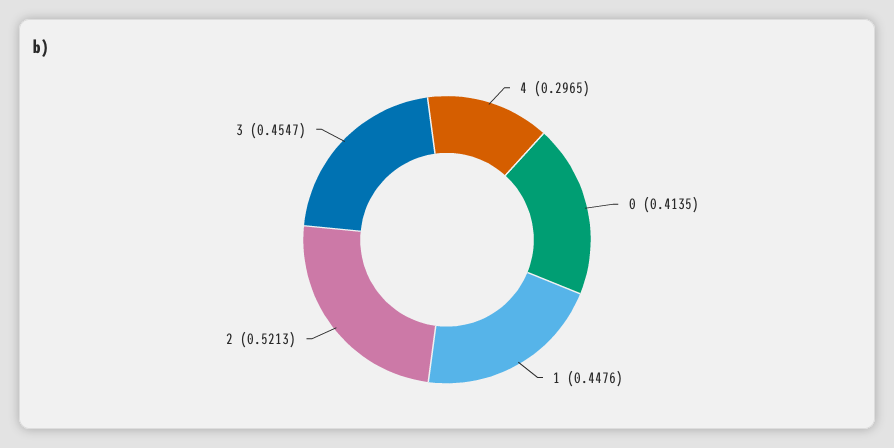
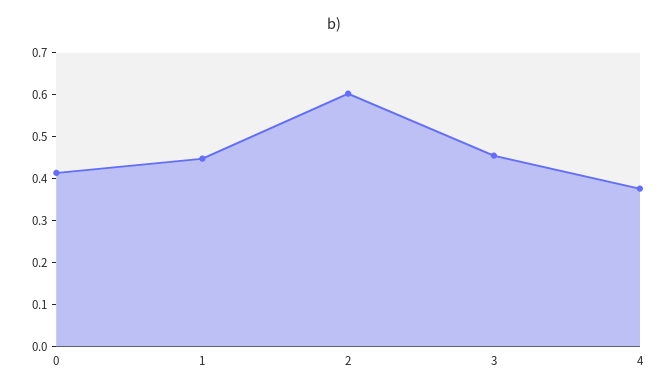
  {
-   "4": 0.2965,
+   "4": 0.38,
    "0": 0.4135,
    "1": 0.4476,
-   "2": 0.5213,
+   "2": 0.6,
    "3": 0.4547
  }

